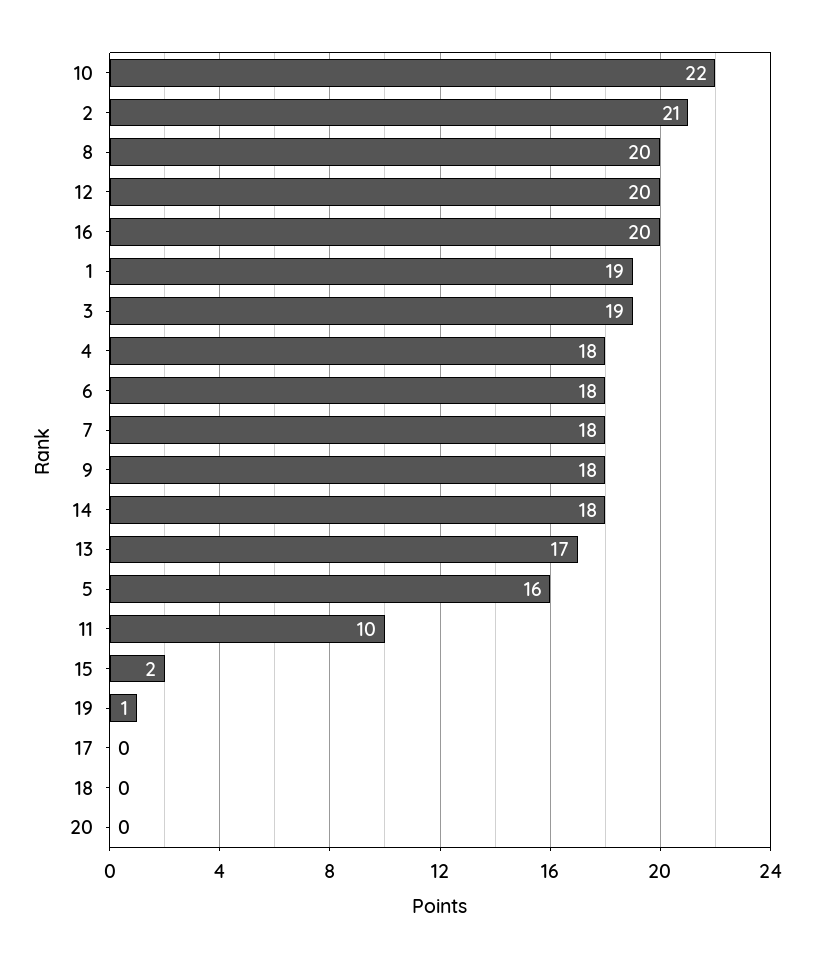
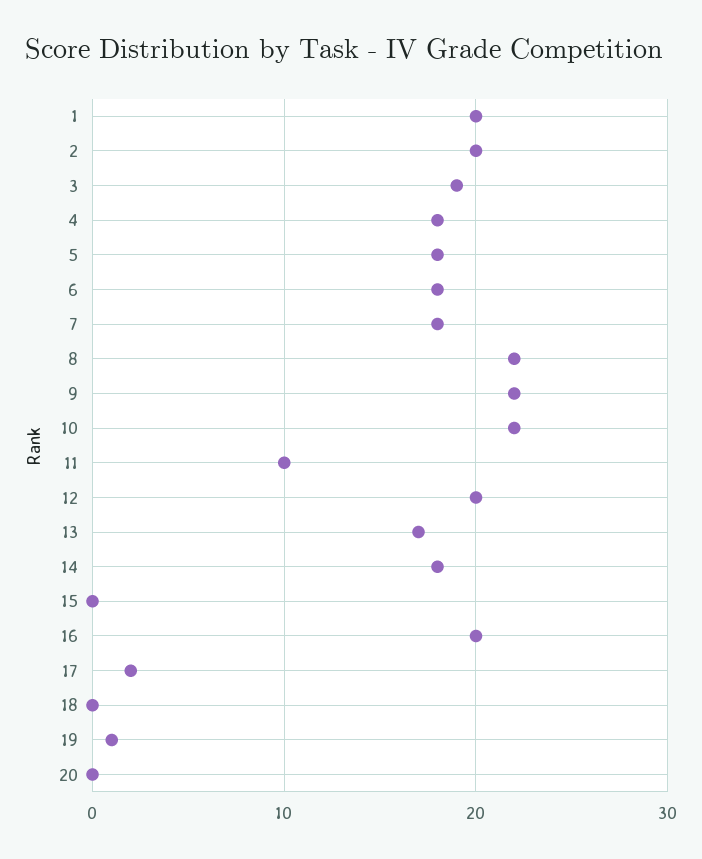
  {
    "10": 22,
-   "2": 21,
+   "2": 20,
-   "8": 20,
+   "8": 22,
    "12": 20,
    "16": 20,
-   "1": 19,
+   "1": 20,
    "3": 19,
    "4": 18,
    "6": 18,
    "7": 18,
-   "9": 18,
+   "9": 22,
    "14": 18,
    "13": 17,
-   "5": 16,
+   "5": 18,
    "11": 10,
-   "15": 2,
+   "15": 0,
    "19": 1,
-   "17": 0,
+   "17": 2,
    "18": 0,
    "20": 0
  }

